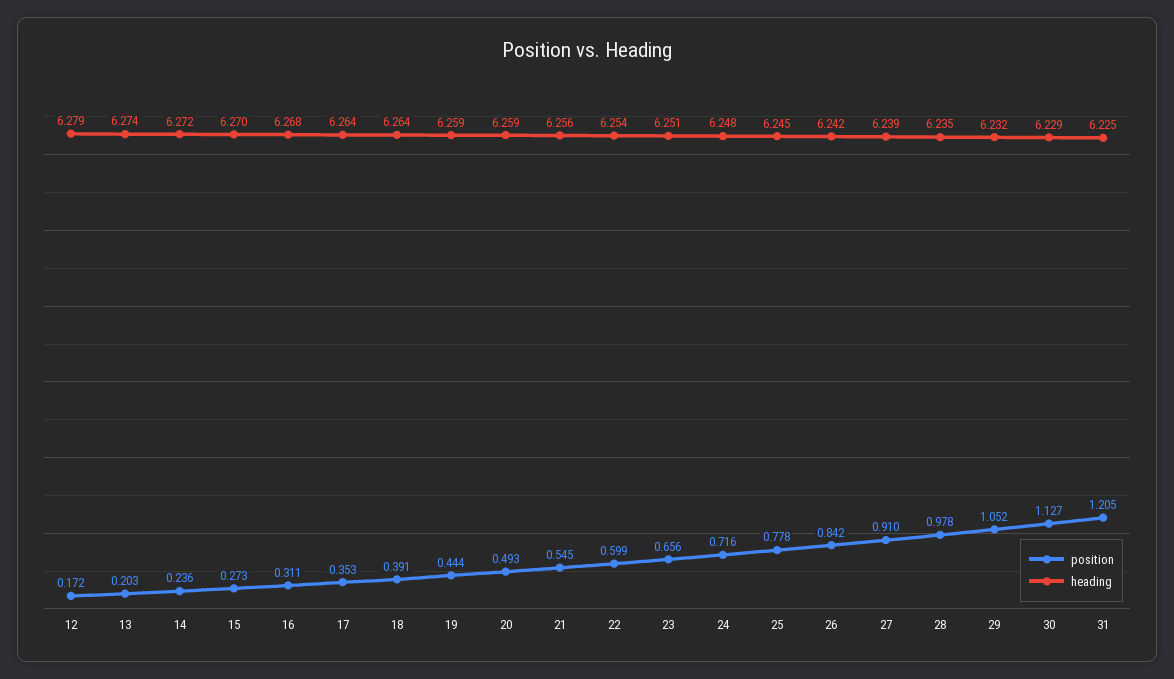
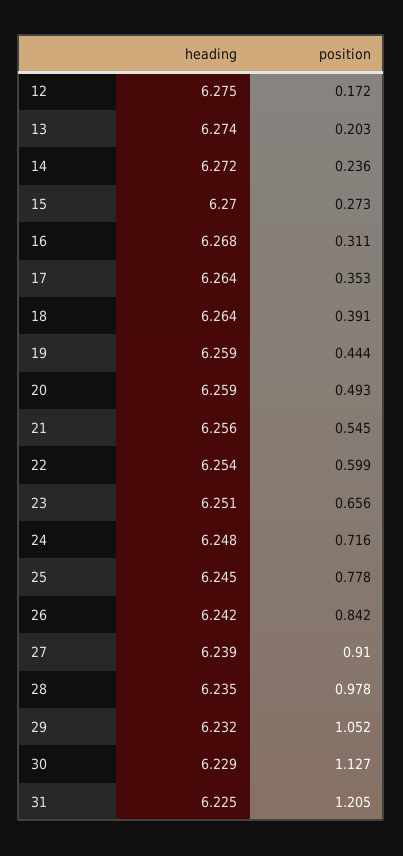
  {
    "position": {
      "12": 0.172,
      "13": 0.203,
      "14": 0.236,
      "15": 0.273,
      "16": 0.311,
      "17": 0.353,
      "18": 0.391,
      "19": 0.444,
      "20": 0.493,
      "21": 0.545,
      "22": 0.599,
      "23": 0.656,
      "24": 0.716,
      "25": 0.778,
      "26": 0.842,
      "27": 0.91,
      "28": 0.978,
      "29": 1.052,
      "30": 1.127,
      "31": 1.205
    },
    "heading": {
-     "12": 6.279,
+     "12": 6.275,
      "13": 6.274,
      "14": 6.272,
      "15": 6.27,
      "16": 6.268,
      "17": 6.264,
      "18": 6.264,
      "19": 6.259,
      "20": 6.259,
      "21": 6.256,
      "22": 6.254,
      "23": 6.251,
      "24": 6.248,
      "25": 6.245,
      "26": 6.242,
      "27": 6.239,
      "28": 6.235,
      "29": 6.232,
      "30": 6.229,
      "31": 6.225
    }
  }

